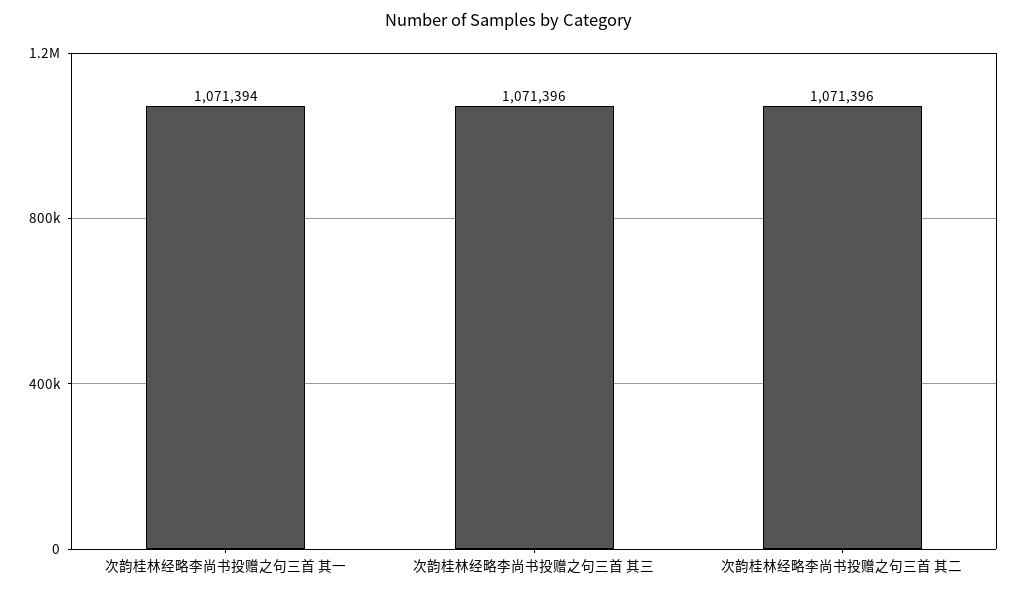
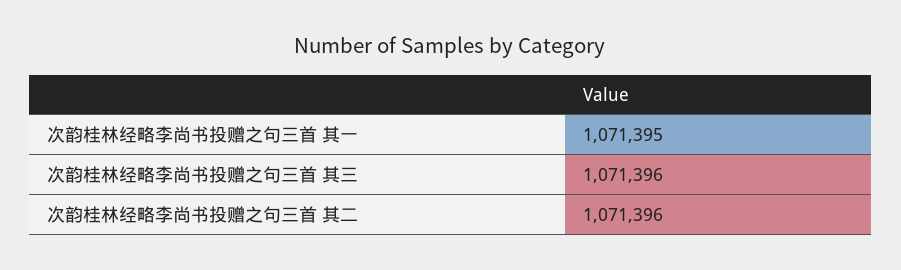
  {
-   "次韵桂林经略李尚书投赠之句三首 其一": 1071394,
+   "次韵桂林经略李尚书投赠之句三首 其一": 1071395,
    "次韵桂林经略李尚书投赠之句三首 其三": 1071396,
    "次韵桂林经略李尚书投赠之句三首 其二": 1071396
  }

